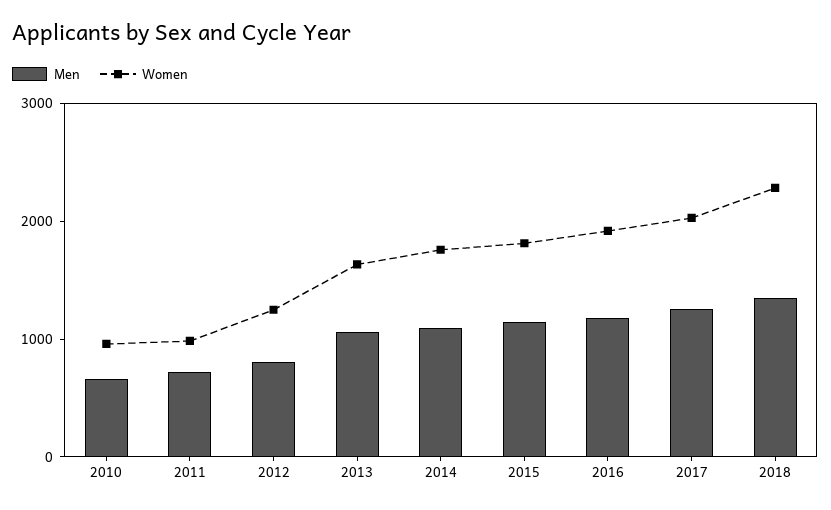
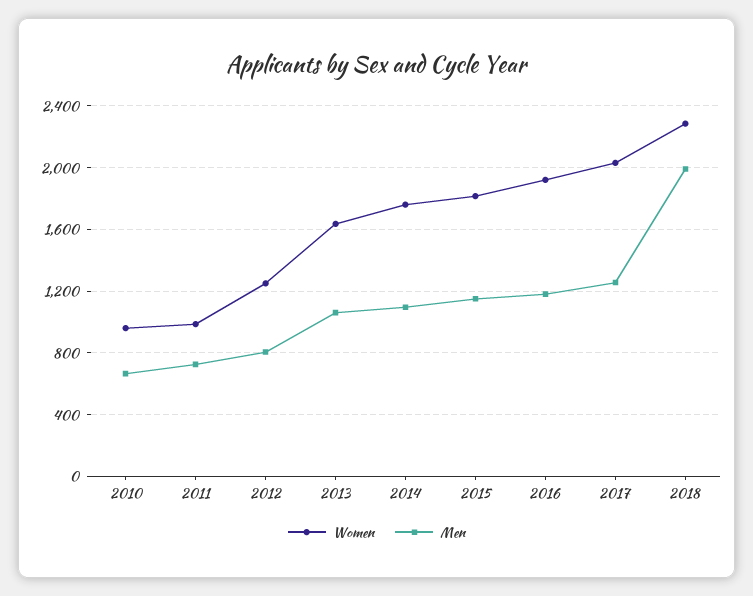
  {
    "Men": {
      "2010": 650,
      "2011": 750,
      "2012": 800,
      "2013": 1050,
      "2014": 1100,
      "2015": 1150,
      "2016": 1200,
      "2017": 1250,
-     "2018": 1400
+     "2018": 2000
    },
    "Women": {
      "2010": 950,
      "2011": 1000,
      "2012": 1250,
      "2013": 1650,
      "2014": 1750,
      "2015": 1800,
      "2016": 1900,
      "2017": 2050,
      "2018": 2300
    }
  }

